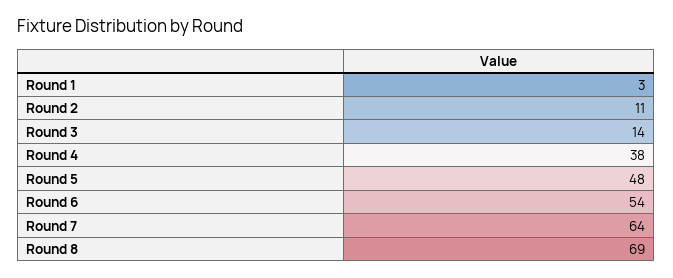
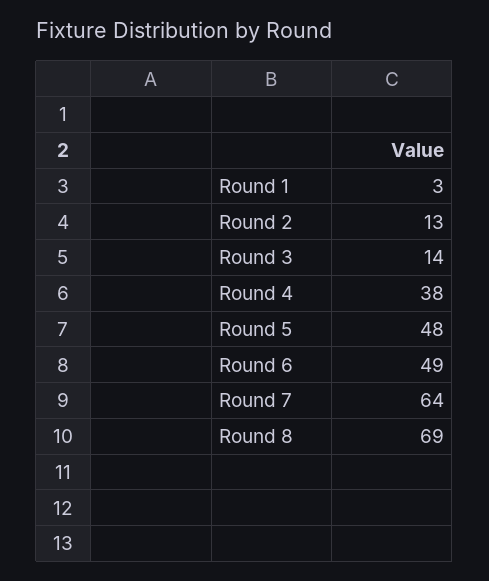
  {
    "Round 1": 3,
-   "Round 2": 11,
+   "Round 2": 13,
    "Round 3": 14,
    "Round 4": 38,
    "Round 5": 48,
-   "Round 6": 54,
+   "Round 6": 49,
    "Round 7": 64,
    "Round 8": 69
  }

